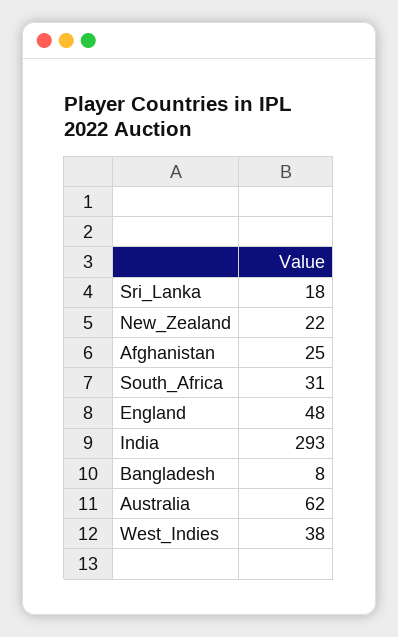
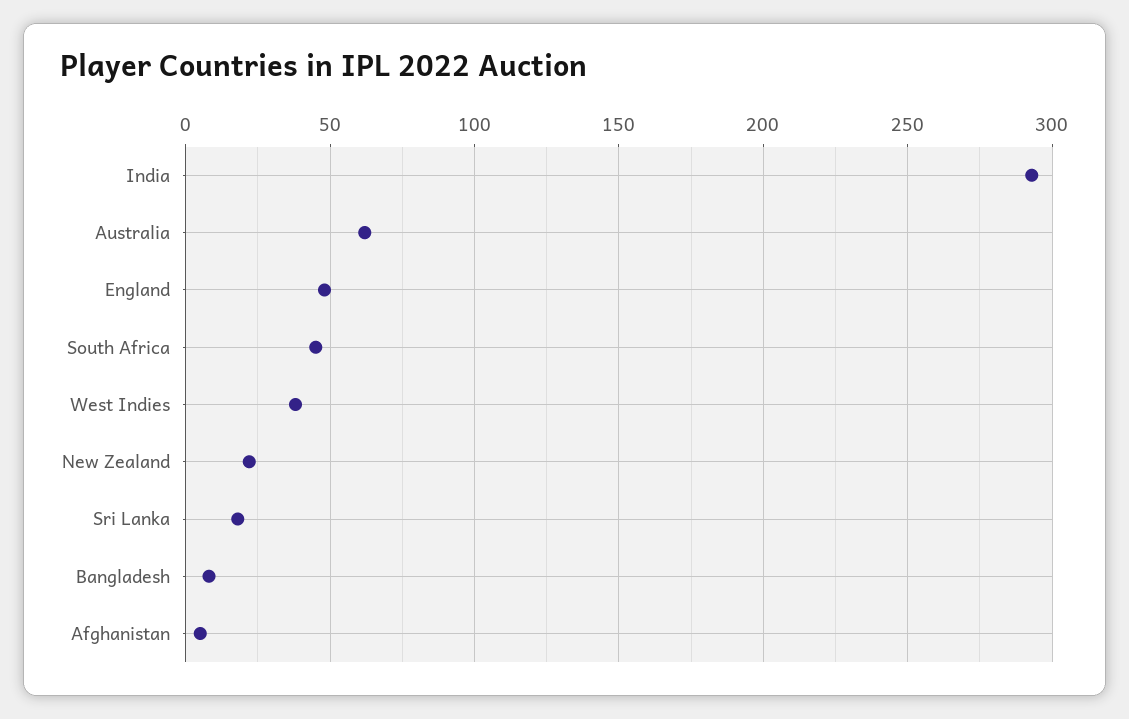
  {
    "Sri_Lanka": 18,
    "New_Zealand": 22,
-   "Afghanistan": 25,
+   "Afghanistan": 5,
-   "South_Africa": 31,
+   "South_Africa": 45,
    "England": 48,
    "India": 293,
    "Bangladesh": 8,
    "Australia": 62,
    "West_Indies": 38
  }

